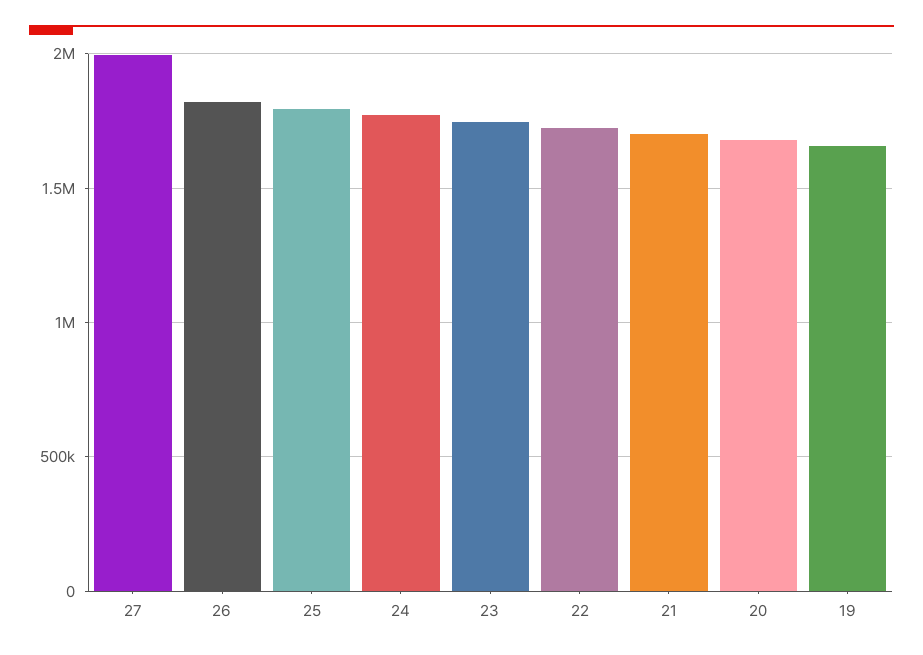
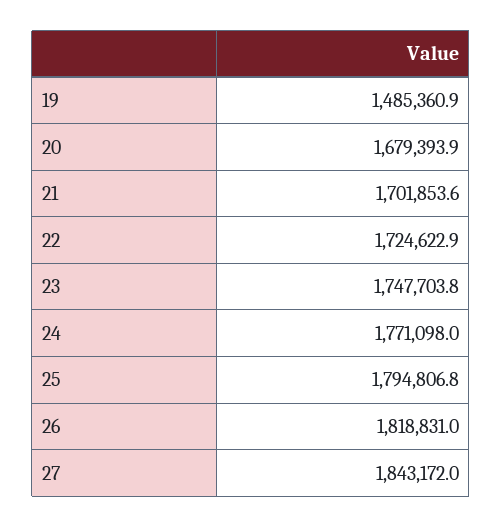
  {
-   "27": 2000000,
+   "27": 1843172,
    "26": 1818831,
    "25": 1794806.8,
    "24": 1771098,
    "23": 1747703.8,
    "22": 1724622.9,
    "21": 1701853.6,
    "20": 1679393.9,
-   "19": 1650000
+   "19": 1485360.9
  }

